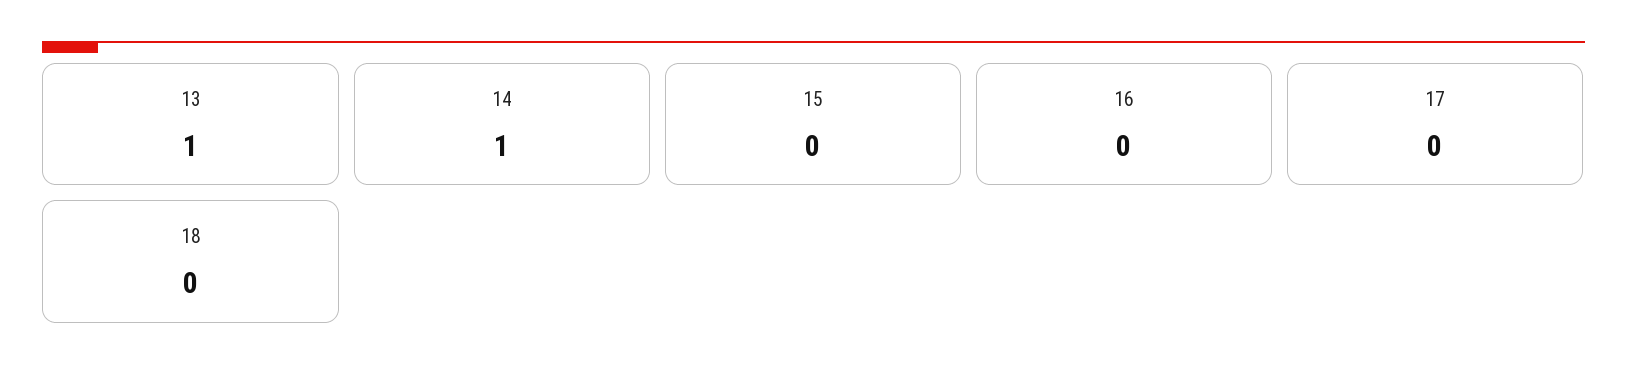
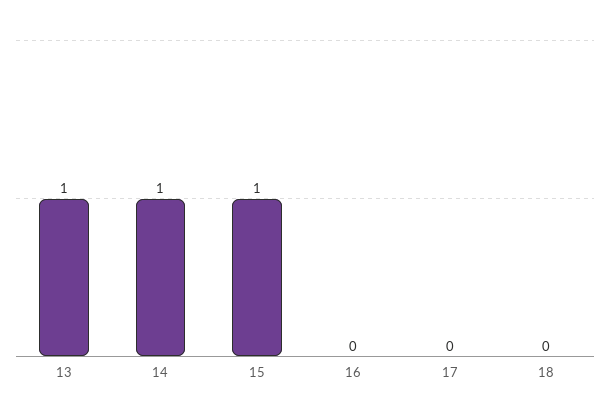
  {
    "13": 1,
    "14": 1,
-   "15": 0,
+   "15": 1,
    "16": 0,
    "17": 0,
    "18": 0
  }

